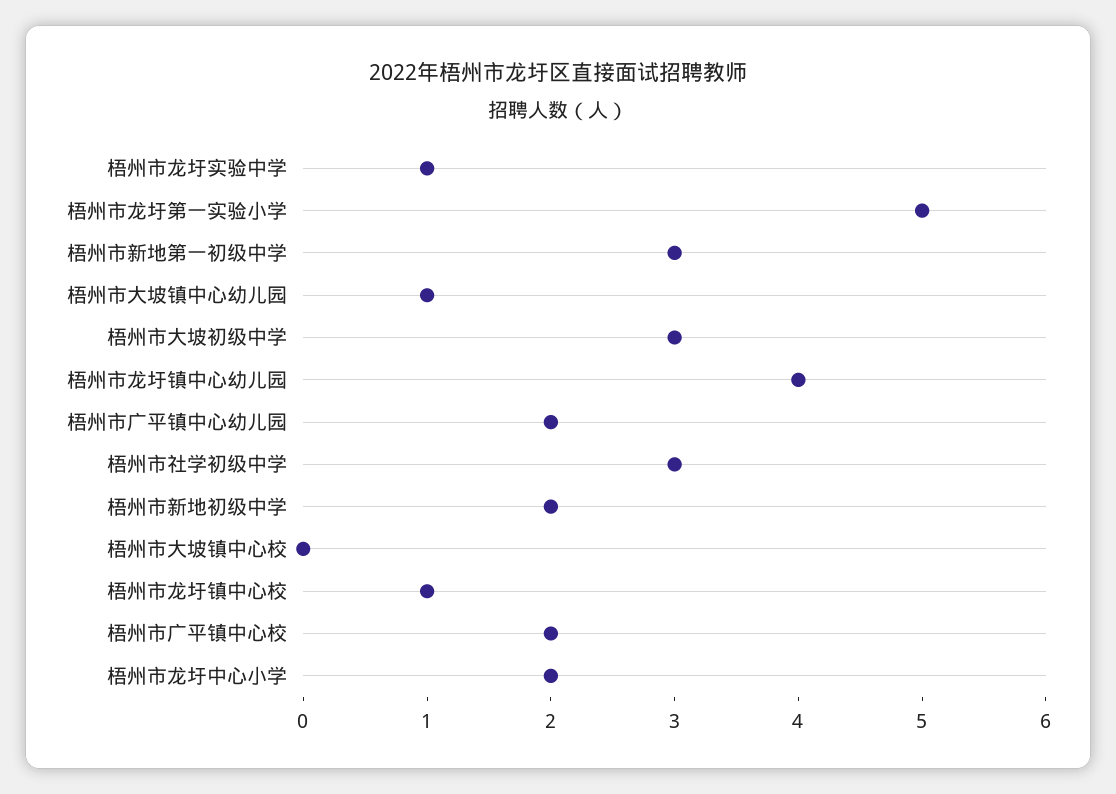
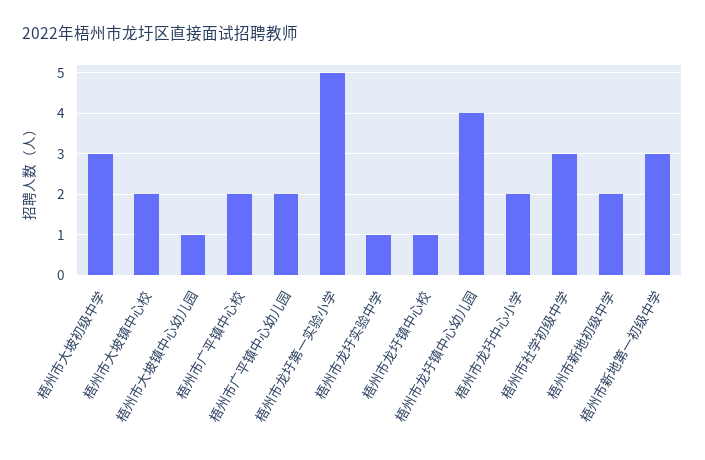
  {
    "梧州市龙圩实验中学": 1,
    "梧州市龙圩第一实验小学": 5,
    "梧州市新地第一初级中学": 3,
    "梧州市大坡镇中心幼儿园": 1,
    "梧州市大坡初级中学": 3,
    "梧州市龙圩镇中心幼儿园": 4,
    "梧州市广平镇中心幼儿园": 2,
    "梧州市社学初级中学": 3,
    "梧州市新地初级中学": 2,
-   "梧州市大坡镇中心校": 0,
+   "梧州市大坡镇中心校": 2,
    "梧州市龙圩镇中心校": 1,
    "梧州市广平镇中心校": 2,
    "梧州市龙圩中心小学": 2
  }

